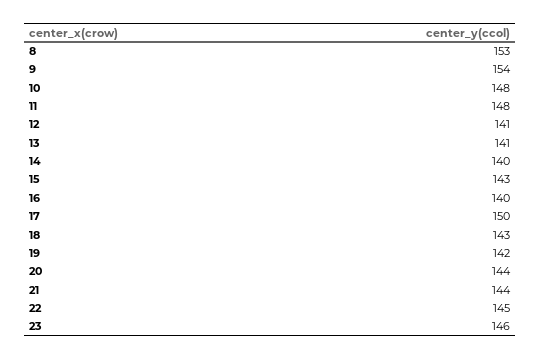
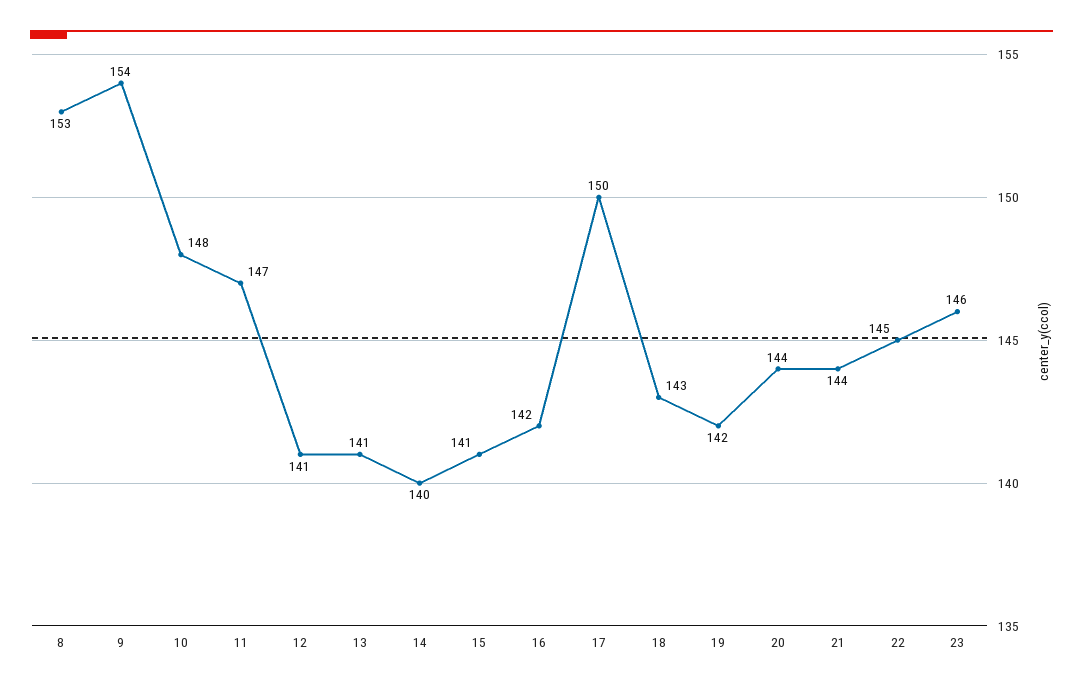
  {
    "8": 153,
    "9": 154,
    "10": 148,
-   "11": 148,
+   "11": 147,
    "12": 141,
    "13": 141,
    "14": 140,
-   "15": 143,
+   "15": 141,
-   "16": 140,
+   "16": 142,
    "17": 150,
    "18": 143,
    "19": 142,
    "20": 144,
    "21": 144,
    "22": 145,
    "23": 146
  }

